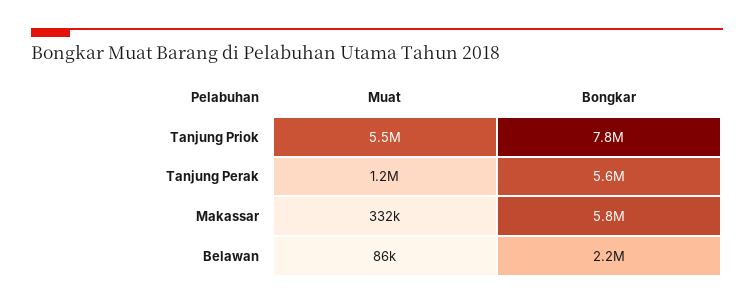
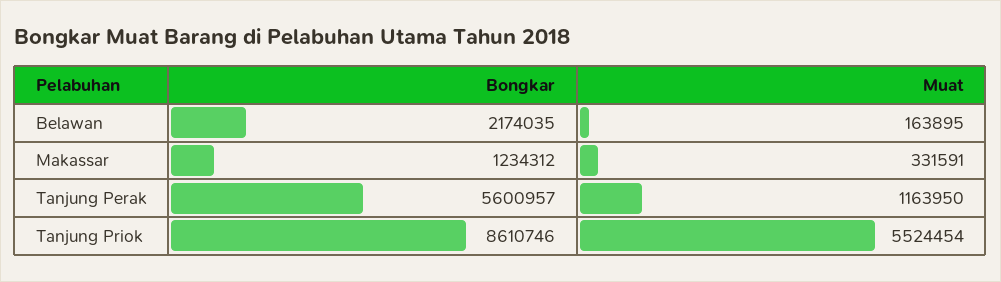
  {
    "Muat": {
      "Tanjung Priok": 5524454,
      "Tanjung Perak": 1163950,
      "Makassar": 331591,
-     "Belawan": 86000
+     "Belawan": 163895
    },
    "Bongkar": {
-     "Tanjung Priok": 7800000,
+     "Tanjung Priok": 8610746,
      "Tanjung Perak": 5600957,
-     "Makassar": 5800000,
+     "Makassar": 1234312,
      "Belawan": 2174035
    }
  }

